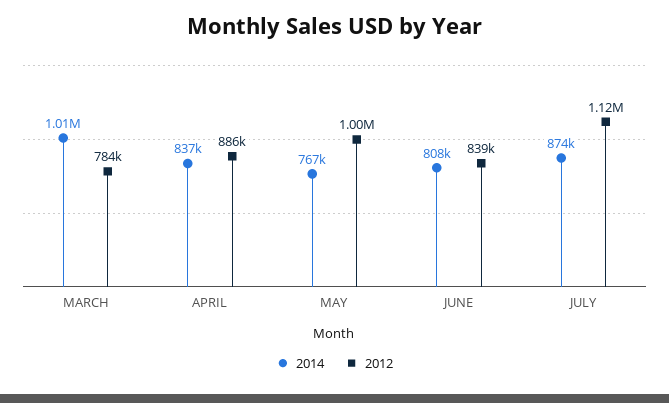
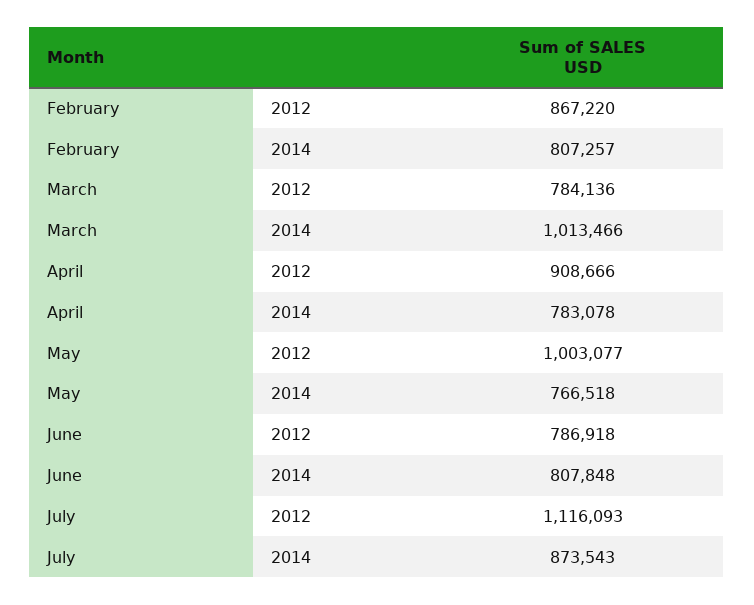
  {
    "2014": {
      "MARCH": 1013466,
-     "APRIL": 837000,
+     "APRIL": 783078,
      "MAY": 766518,
      "JUNE": 807848,
-     "JULY": 873543
+     "JULY": 873543,
+     "February": 807257
    },
    "2012": {
      "MARCH": 784136,
-     "APRIL": 886000,
+     "APRIL": 908666,
      "MAY": 1003077,
-     "JUNE": 839000,
+     "JUNE": 786918,
-     "JULY": 1116093
+     "JULY": 1116093,
+     "February": 867220
    }
  }

